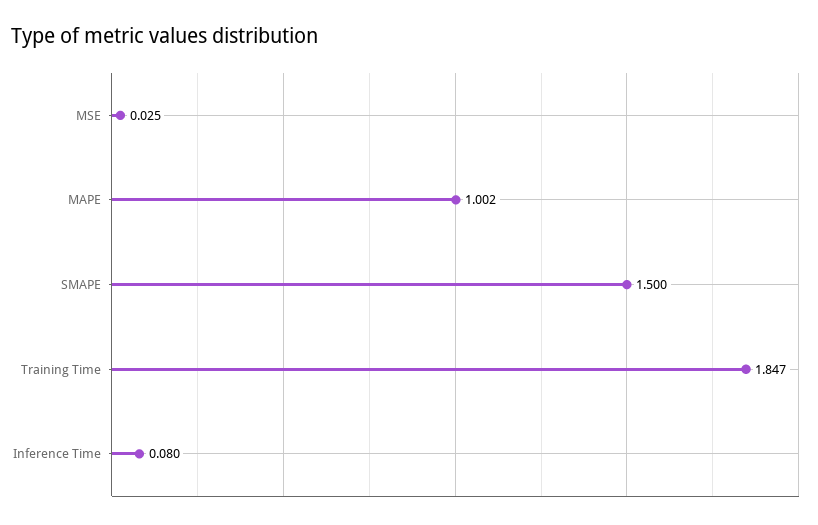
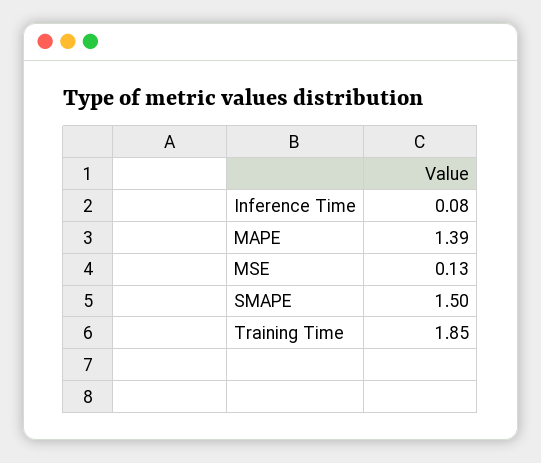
  {
-   "MSE": 0.025,
+   "MSE": 0.13,
-   "MAPE": 1.002,
+   "MAPE": 1.39,
    "SMAPE": 1.5,
    "Training Time": 1.847,
    "Inference Time": 0.08
  }

